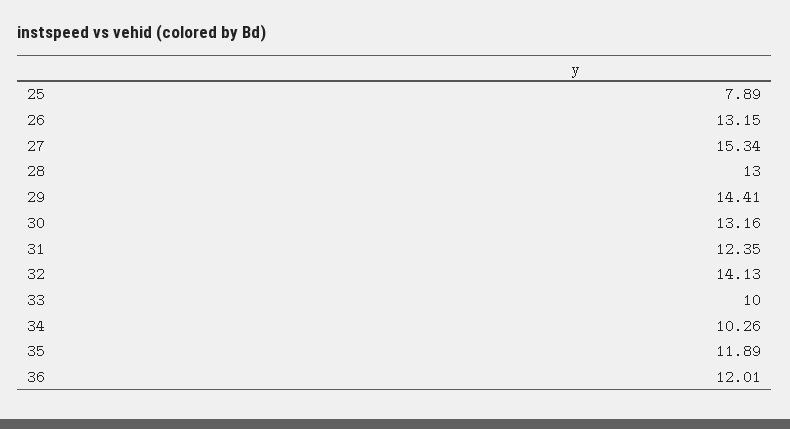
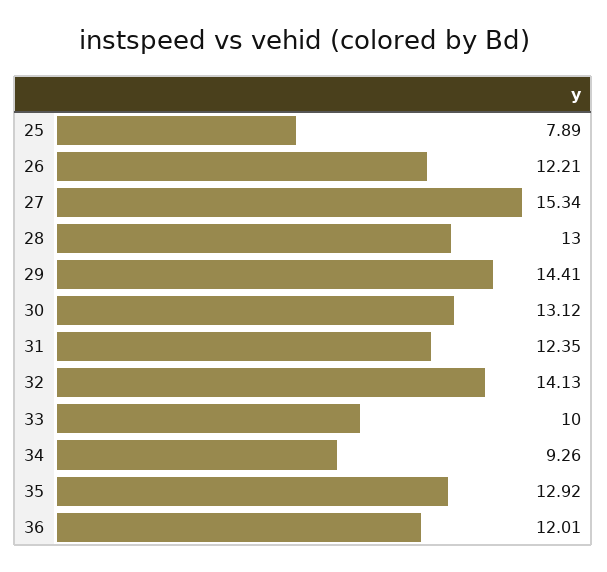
  {
    "25": 7.89,
-   "26": 13.15,
+   "26": 12.21,
    "27": 15.34,
    "28": 13,
    "29": 14.41,
-   "30": 13.16,
+   "30": 13.12,
    "31": 12.35,
    "32": 14.13,
    "33": 10,
-   "34": 10.26,
+   "34": 9.26,
-   "35": 11.89,
+   "35": 12.92,
    "36": 12.01
  }

